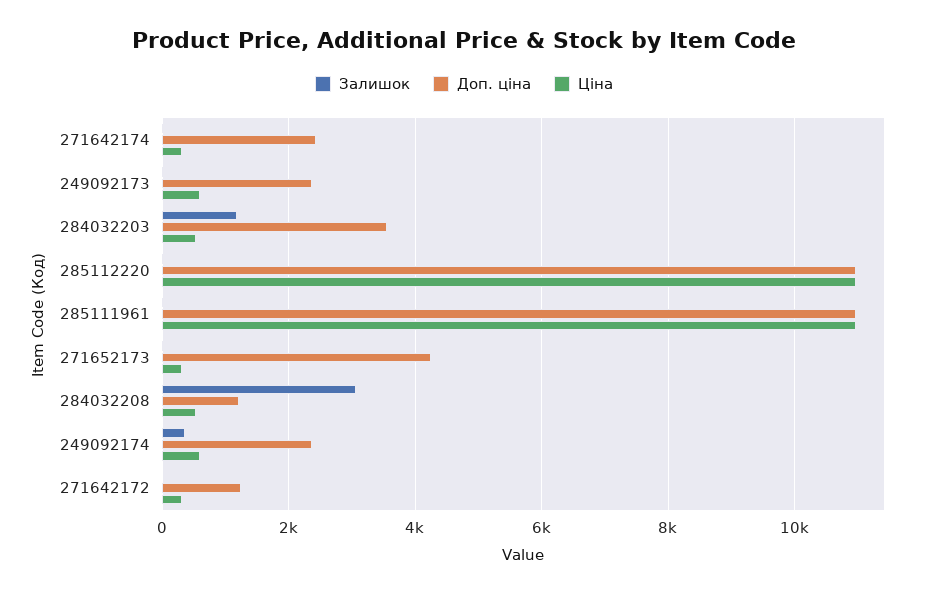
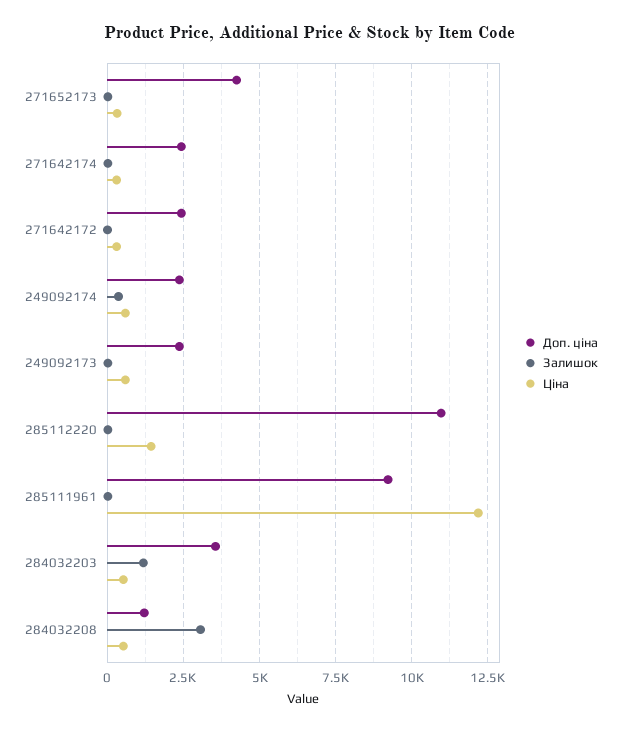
  {
    "Залишок": {
      "271642174": 0,
      "249092173": 0,
      "284032203": 1200,
      "285112220": 0,
      "285111961": 0,
      "271652173": 0,
      "284032208": 3000,
      "249092174": 400,
      "271642172": 0
    },
    "Доп. ціна": {
      "271642174": 2400,
      "249092173": 2400,
      "284032203": 3600,
      "285112220": 11000,
-     "285111961": 11000,
+     "285111961": 9250,
      "271652173": 4200,
      "284032208": 1200,
      "249092174": 2400,
-     "271642172": 1200
+     "271642172": 2500
    },
    "Ціна": {
      "271642174": 400,
      "249092173": 600,
      "284032203": 600,
-     "285112220": 11000,
+     "285112220": 1500,
-     "285111961": 11000,
+     "285111961": 12250,
      "271652173": 400,
      "284032208": 600,
      "249092174": 600,
      "271642172": 400
    }
  }

